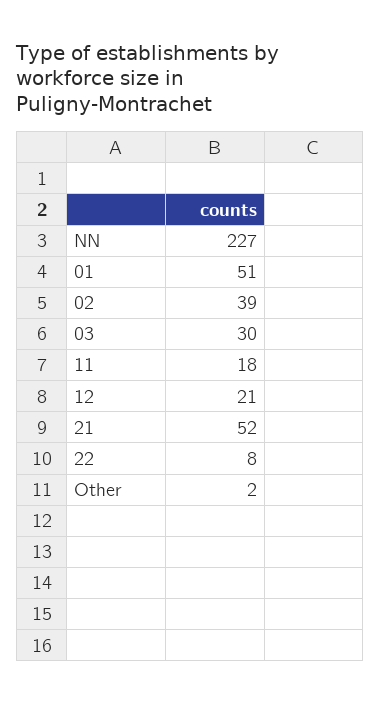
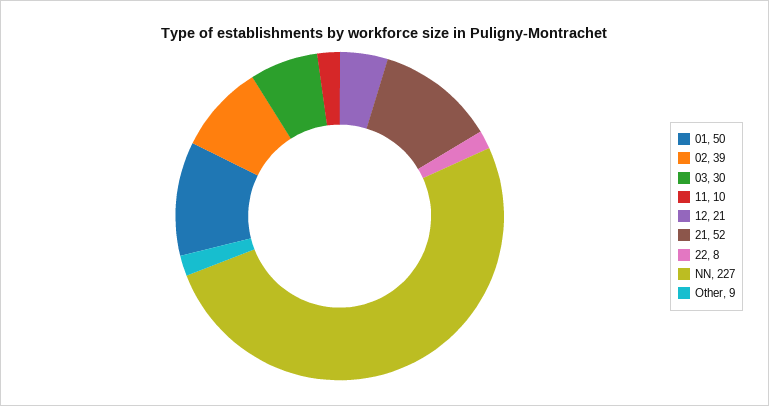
  {
    "NN": 227,
-   "01": 51,
+   "01": 50,
    "02": 39,
    "03": 30,
-   "11": 18,
+   "11": 10,
    "12": 21,
    "21": 52,
    "22": 8,
-   "Other": 2
+   "Other": 9
  }

